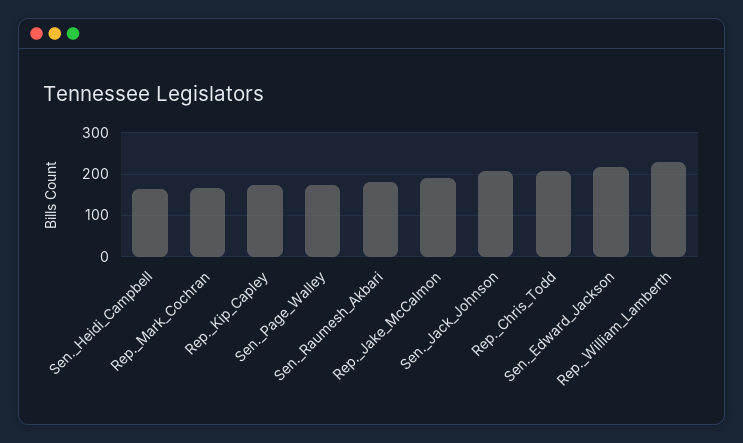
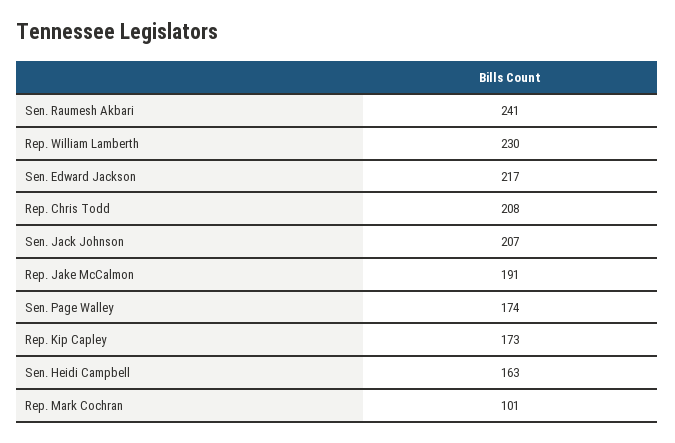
  {
    "Sen._Heidi_Campbell": 163,
-   "Rep._Mark_Cochran": 160,
+   "Rep._Mark_Cochran": 101,
    "Rep._Kip_Capley": 173,
    "Sen._Page_Walley": 174,
-   "Sen._Raumesh_Akbari": 180,
+   "Sen._Raumesh_Akbari": 241,
    "Rep._Jake_McCalmon": 191,
    "Sen._Jack_Johnson": 207,
    "Rep._Chris_Todd": 208,
    "Sen._Edward_Jackson": 217,
    "Rep._William_Lamberth": 230
  }

